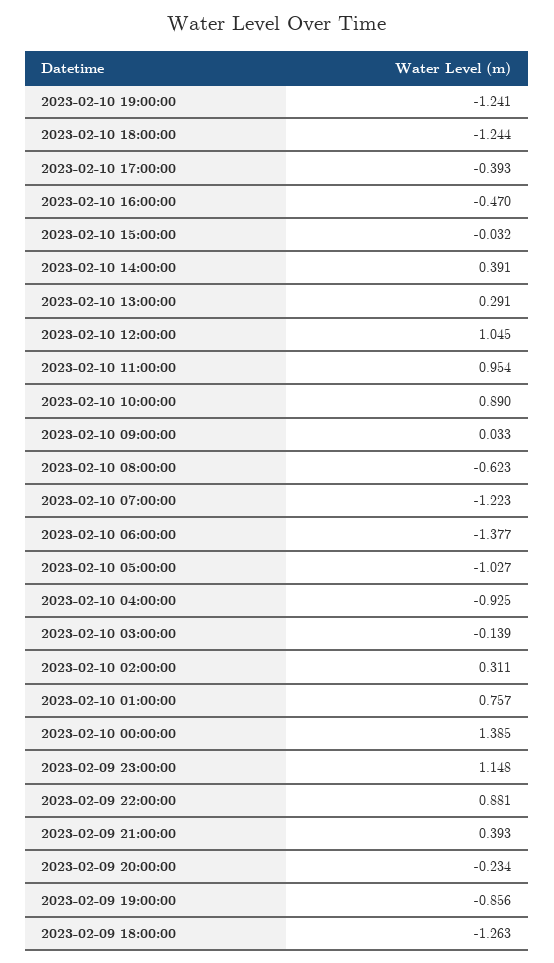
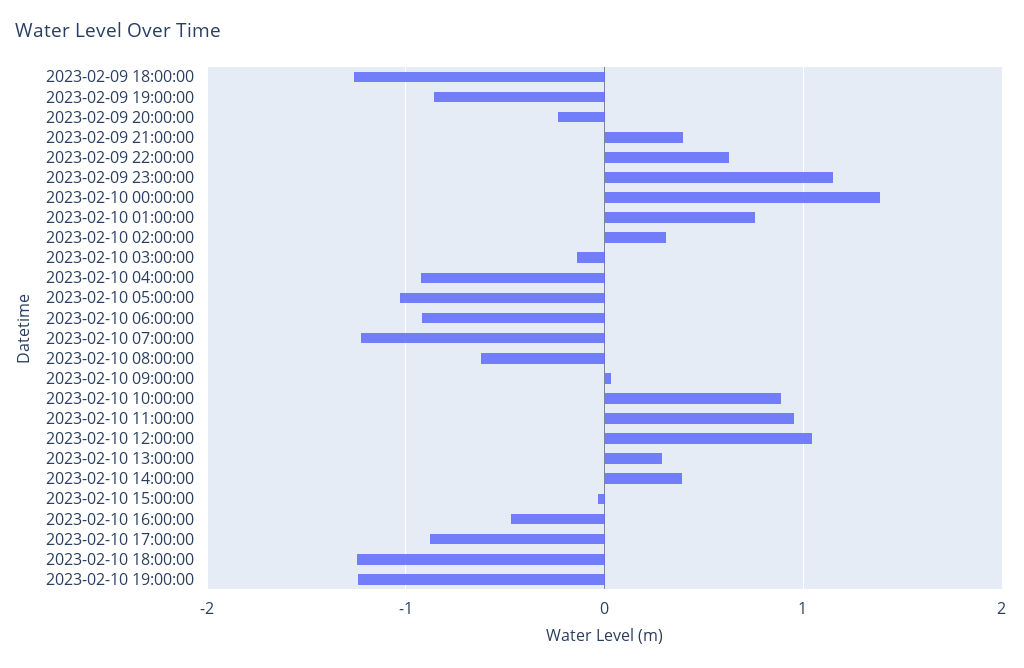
  {
    "2023-02-10 19:00:00": -1.241,
    "2023-02-10 18:00:00": -1.244,
-   "2023-02-10 17:00:00": -0.393,
+   "2023-02-10 17:00:00": -0.9,
    "2023-02-10 16:00:00": -0.47,
    "2023-02-10 15:00:00": -0.032,
    "2023-02-10 14:00:00": 0.391,
    "2023-02-10 13:00:00": 0.291,
    "2023-02-10 12:00:00": 1.045,
    "2023-02-10 11:00:00": 0.954,
    "2023-02-10 10:00:00": 0.89,
    "2023-02-10 09:00:00": 0.033,
    "2023-02-10 08:00:00": -0.623,
    "2023-02-10 07:00:00": -1.223,
-   "2023-02-10 06:00:00": -1.377,
+   "2023-02-10 06:00:00": -0.9,
    "2023-02-10 05:00:00": -1.027,
    "2023-02-10 04:00:00": -0.925,
    "2023-02-10 03:00:00": -0.139,
    "2023-02-10 02:00:00": 0.311,
    "2023-02-10 01:00:00": 0.757,
    "2023-02-10 00:00:00": 1.385,
    "2023-02-09 23:00:00": 1.148,
-   "2023-02-09 22:00:00": 0.881,
+   "2023-02-09 22:00:00": 0.6,
    "2023-02-09 21:00:00": 0.393,
    "2023-02-09 20:00:00": -0.234,
    "2023-02-09 19:00:00": -0.856,
    "2023-02-09 18:00:00": -1.263
  }

